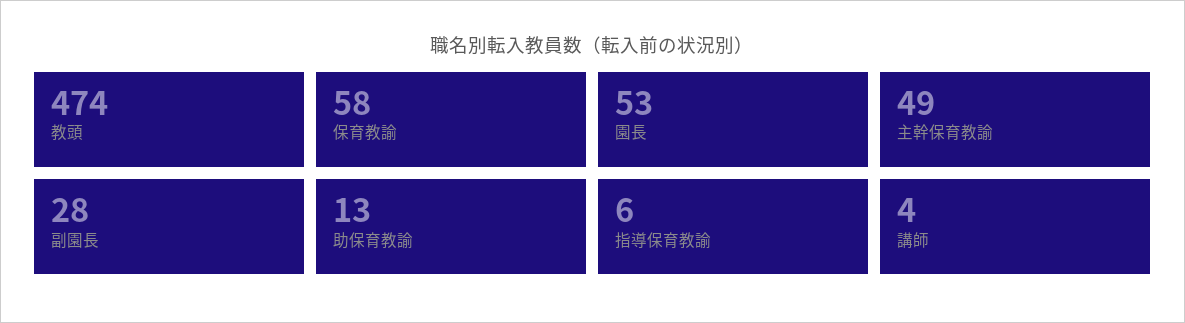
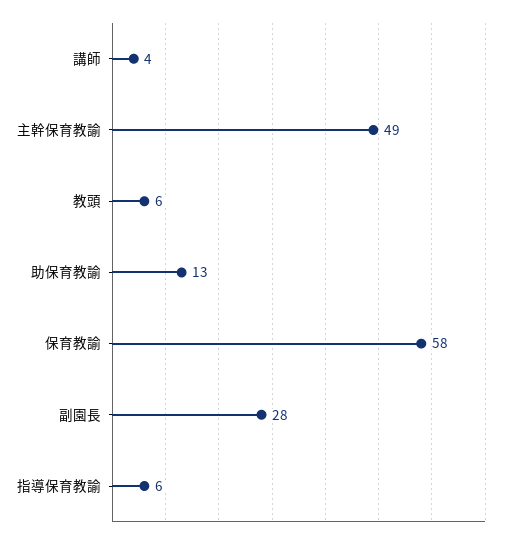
  {
-   "教頭": 474,
+   "教頭": 6,
    "保育教諭": 58,
-   "園長": 53,
    "主幹保育教諭": 49,
    "副園長": 28,
    "助保育教諭": 13,
    "指導保育教諭": 6,
    "講師": 4
  }

